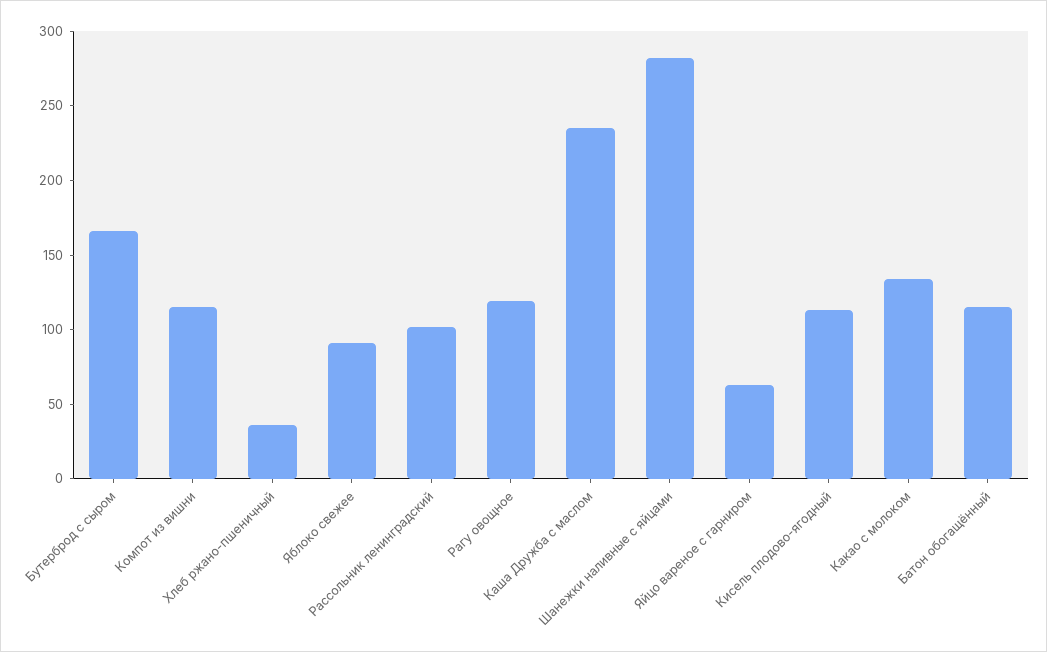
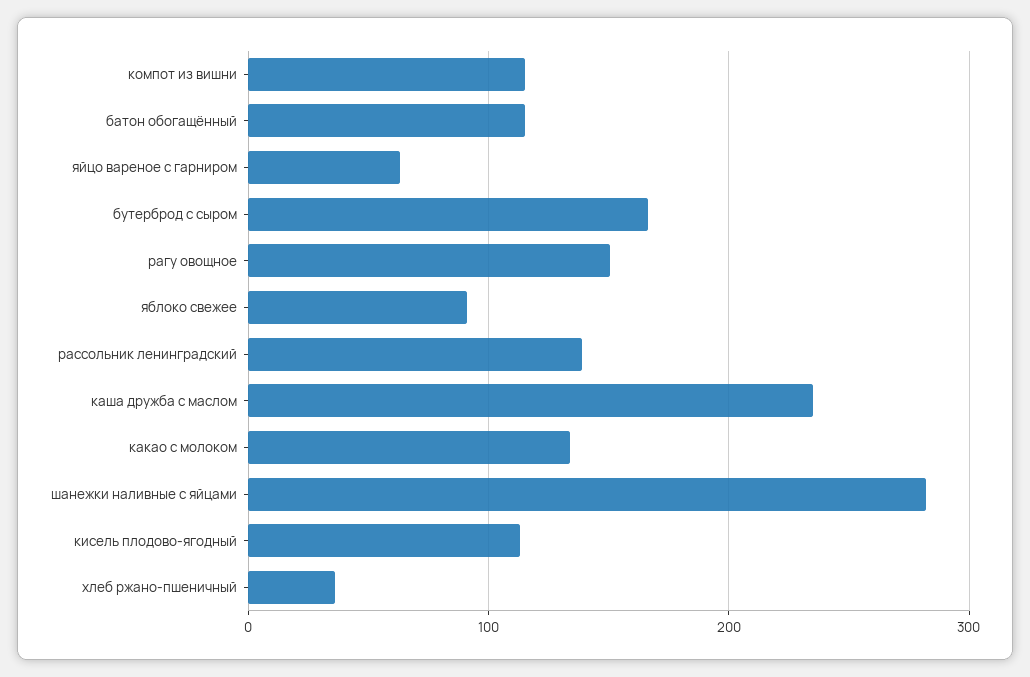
  {
    "Бутерброд с сыром": 170,
    "Компот из вишни": 120,
    "Хлеб ржано-пшеничный": 40,
    "Яблоко свежее": 90,
-   "Рассольник ленинградский": 100,
+   "Рассольник ленинградский": 140,
-   "Рагу овощное": 120,
+   "Рагу овощное": 150,
    "Каша Дружба с маслом": 240,
    "Шанежки наливные с яйцами": 280,
    "Яйцо вареное с гарниром": 60,
    "Кисель плодово-ягодный": 110,
    "Какао с молоком": 130,
    "Батон обогащённый": 120
  }

